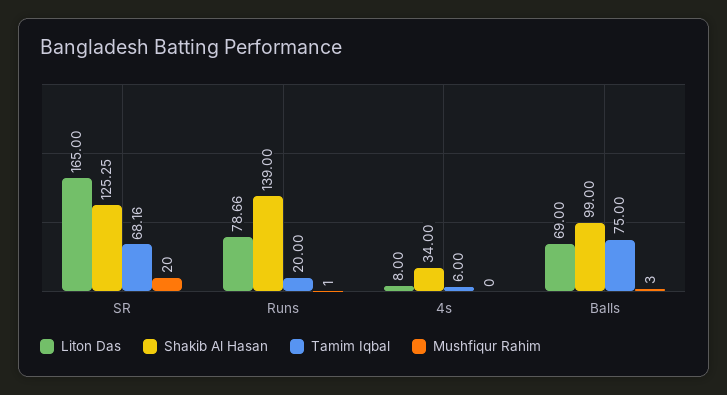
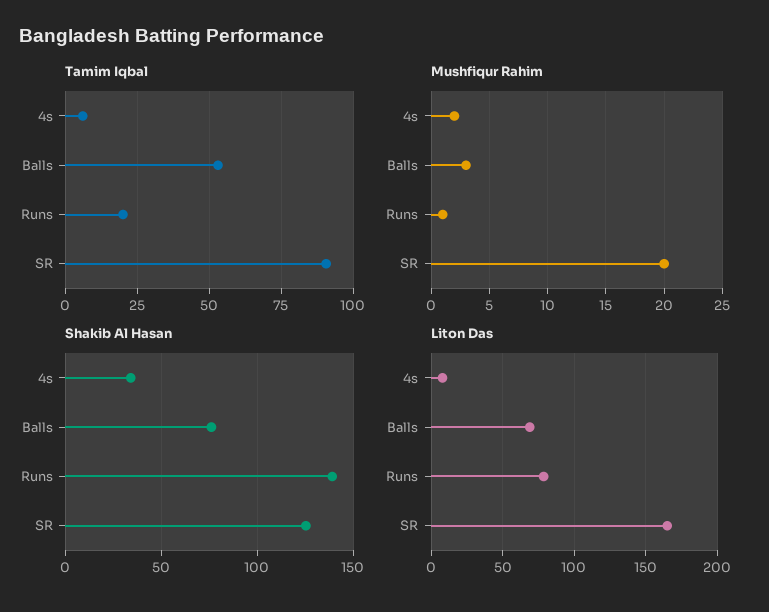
  {
    "Liton Das": {
      "SR": 165,
      "Runs": 78.66,
      "4s": 8,
      "Balls": 69
    },
    "Shakib Al Hasan": {
      "SR": 125.25,
      "Runs": 139,
      "4s": 34,
-     "Balls": 99
+     "Balls": 75
    },
    "Tamim Iqbal": {
-     "SR": 68.16,
+     "SR": 90,
      "Runs": 20,
      "4s": 6,
-     "Balls": 75
+     "Balls": 52.5
    },
    "Mushfiqur Rahim": {
      "SR": 20,
      "Runs": 1,
-     "4s": 0,
+     "4s": 2,
      "Balls": 3
    }
  }

